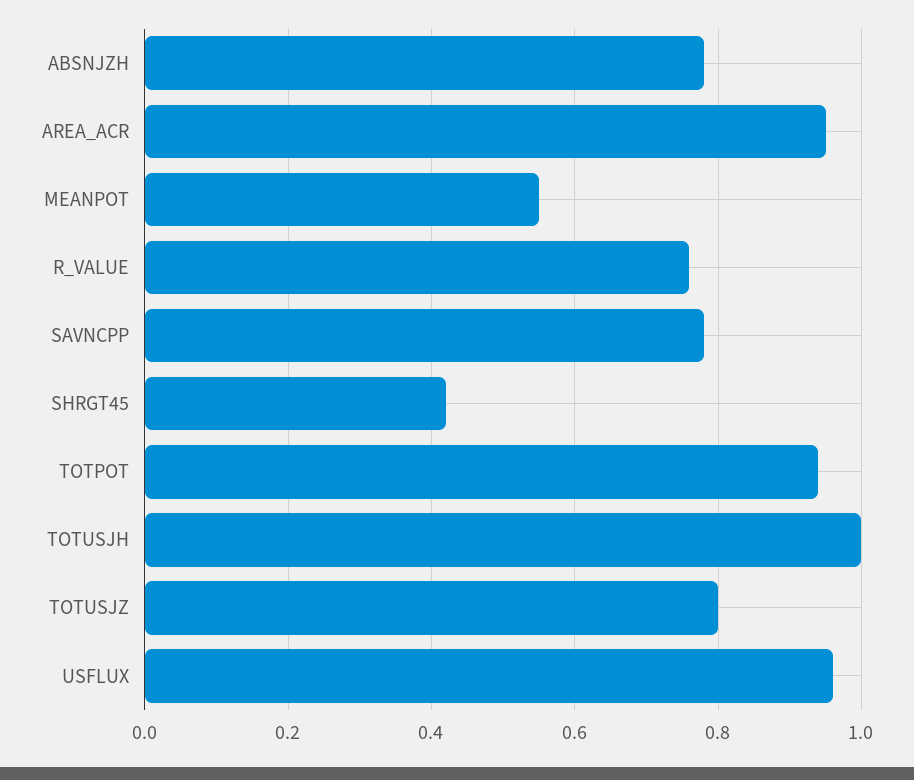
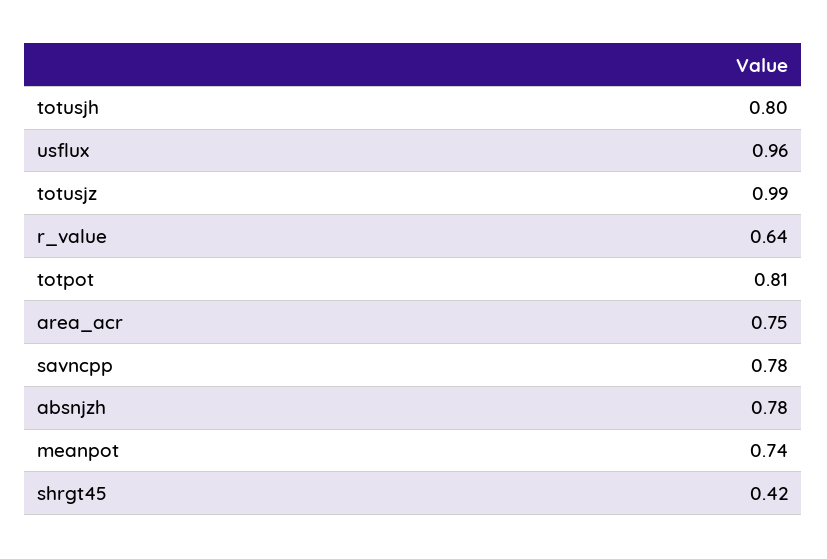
  {
    "ABSNJZH": 0.78,
-   "AREA_ACR": 0.95,
+   "AREA_ACR": 0.75,
-   "MEANPOT": 0.55,
+   "MEANPOT": 0.74,
-   "R_VALUE": 0.75,
+   "R_VALUE": 0.64,
    "SAVNCPP": 0.78,
    "SHRGT45": 0.42,
-   "TOTPOT": 0.95,
+   "TOTPOT": 0.81,
-   "TOTUSJH": 1,
+   "TOTUSJH": 0.8,
-   "TOTUSJZ": 0.8,
+   "TOTUSJZ": 0.99,
    "USFLUX": 0.96
  }

